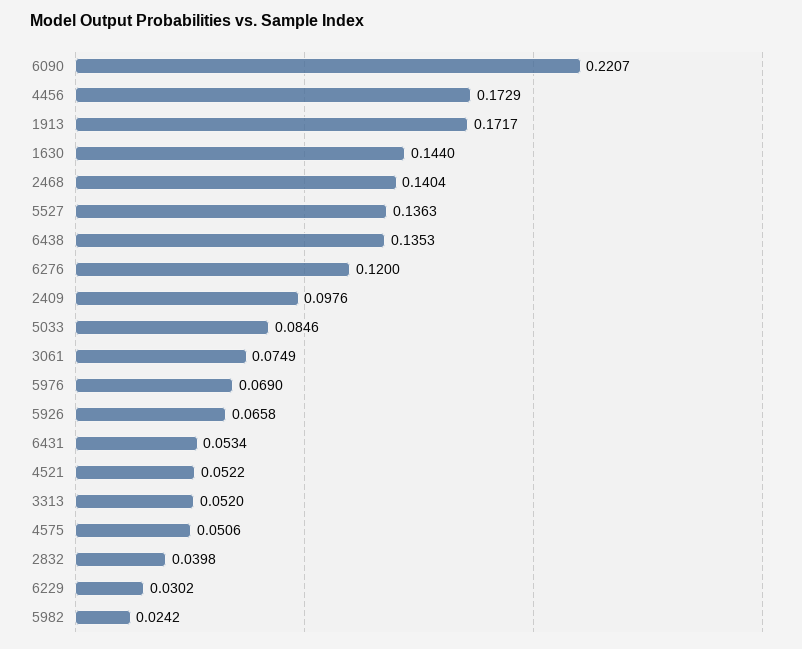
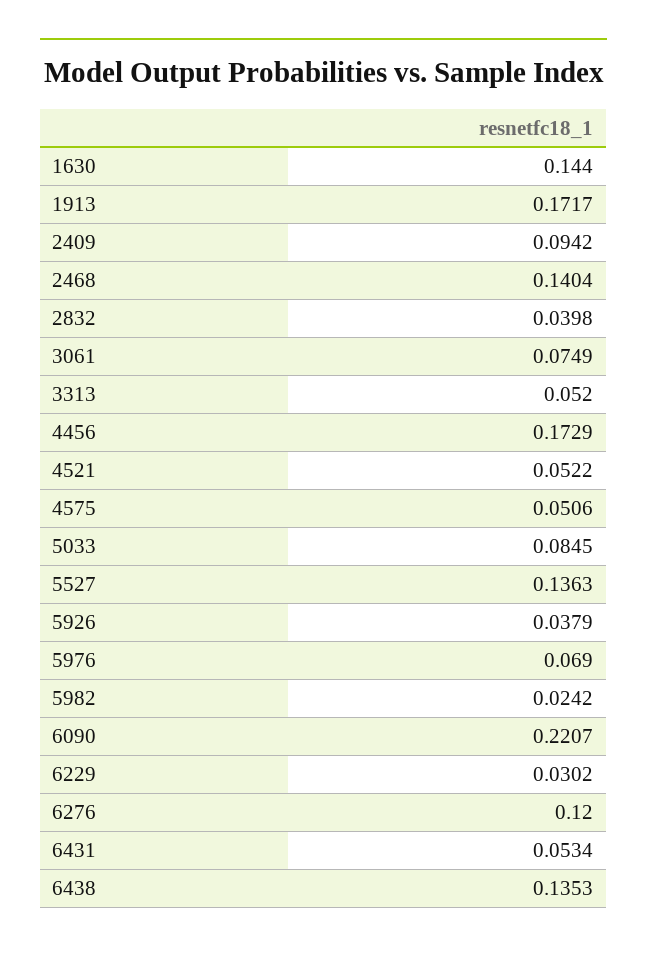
  {
    "6090": 0.2207,
    "4456": 0.1729,
    "1913": 0.1717,
    "1630": 0.144,
    "2468": 0.1404,
    "5527": 0.1363,
    "6438": 0.1353,
    "6276": 0.12,
-   "2409": 0.0976,
+   "2409": 0.0942,
-   "5033": 0.0846,
+   "5033": 0.0845,
    "3061": 0.0749,
    "5976": 0.069,
-   "5926": 0.0658,
+   "5926": 0.0379,
    "6431": 0.0534,
    "4521": 0.0522,
    "3313": 0.052,
    "4575": 0.0506,
    "2832": 0.0398,
    "6229": 0.0302,
    "5982": 0.0242
  }

